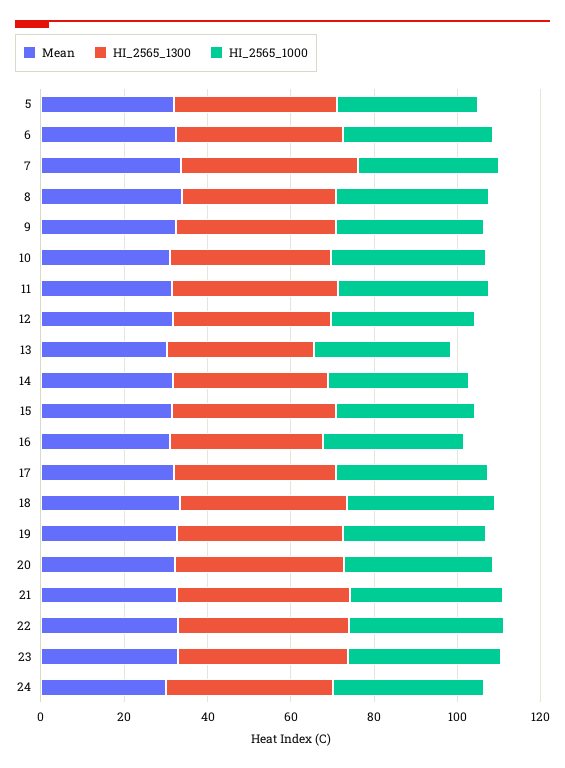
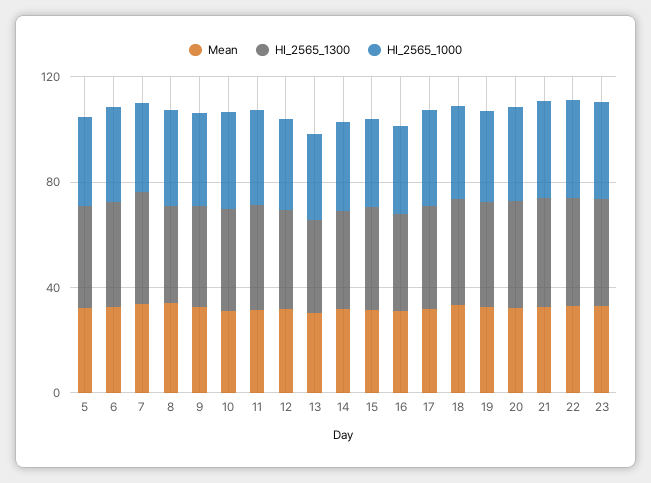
  {
    "Mean": {
      "5": 30,
      "6": 30,
      "7": 35,
      "8": 35,
      "9": 35,
      "10": 30,
      "11": 30,
      "12": 30,
      "13": 30,
      "14": 30,
      "15": 30,
      "16": 30,
      "17": 30,
      "18": 35,
      "19": 35,
      "20": 30,
      "21": 35,
      "22": 35,
-     "23": 35,
+     "23": 35
-     "24": 30
    },
    "HI_2565_1300": {
      "5": 40,
      "6": 40,
      "7": 40,
      "8": 35,
      "9": 40,
      "10": 40,
      "11": 40,
      "12": 40,
      "13": 35,
      "14": 35,
      "15": 40,
      "16": 35,
      "17": 40,
      "18": 40,
      "19": 40,
      "20": 40,
      "21": 40,
      "22": 40,
-     "23": 40,
+     "23": 40
-     "24": 40
    },
    "HI_2565_1000": {
      "5": 35,
      "6": 35,
      "7": 35,
      "8": 35,
      "9": 35,
      "10": 35,
      "11": 35,
      "12": 35,
      "13": 35,
      "14": 35,
      "15": 35,
      "16": 35,
      "17": 35,
      "18": 35,
      "19": 35,
      "20": 35,
      "21": 35,
      "22": 35,
-     "23": 35,
+     "23": 35
-     "24": 35
    }
  }

